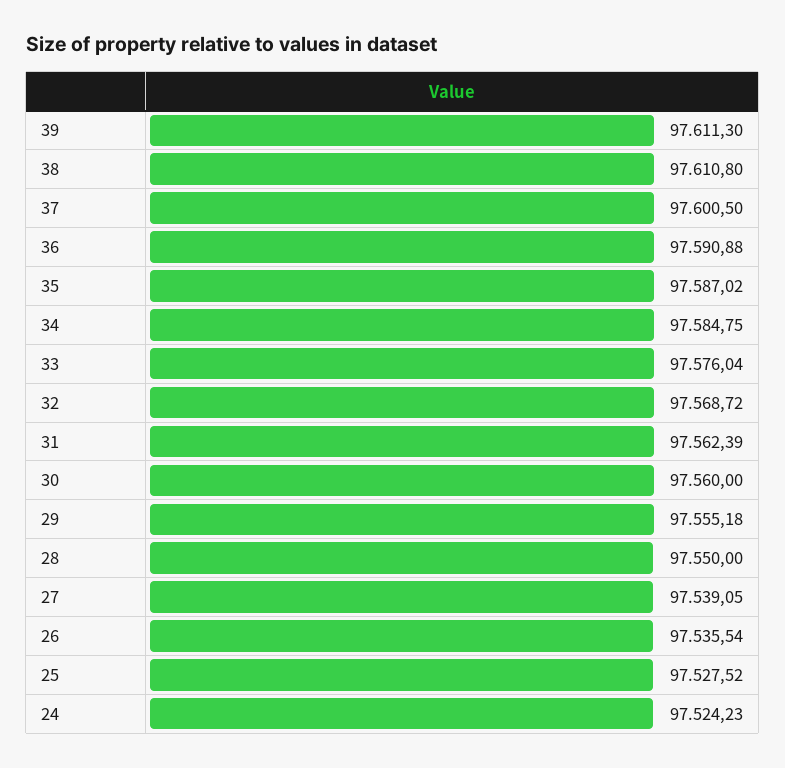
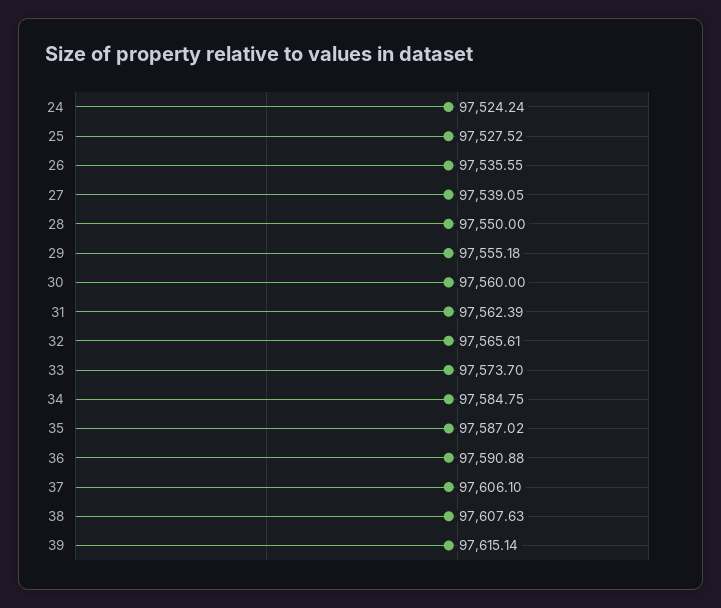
  {
-   "39": 97611.3,
+   "39": 97615.14,
-   "38": 97610.8,
+   "38": 97607.63,
-   "37": 97600.5,
+   "37": 97606.1,
    "36": 97590.88,
    "35": 97587.02,
    "34": 97584.75,
-   "33": 97576.04,
+   "33": 97573.7,
-   "32": 97568.72,
+   "32": 97565.61,
    "31": 97562.39,
    "30": 97560,
    "29": 97555.18,
    "28": 97550,
    "27": 97539.05,
-   "26": 97535.54,
+   "26": 97535.55,
    "25": 97527.52,
-   "24": 97524.23
+   "24": 97524.24
  }

